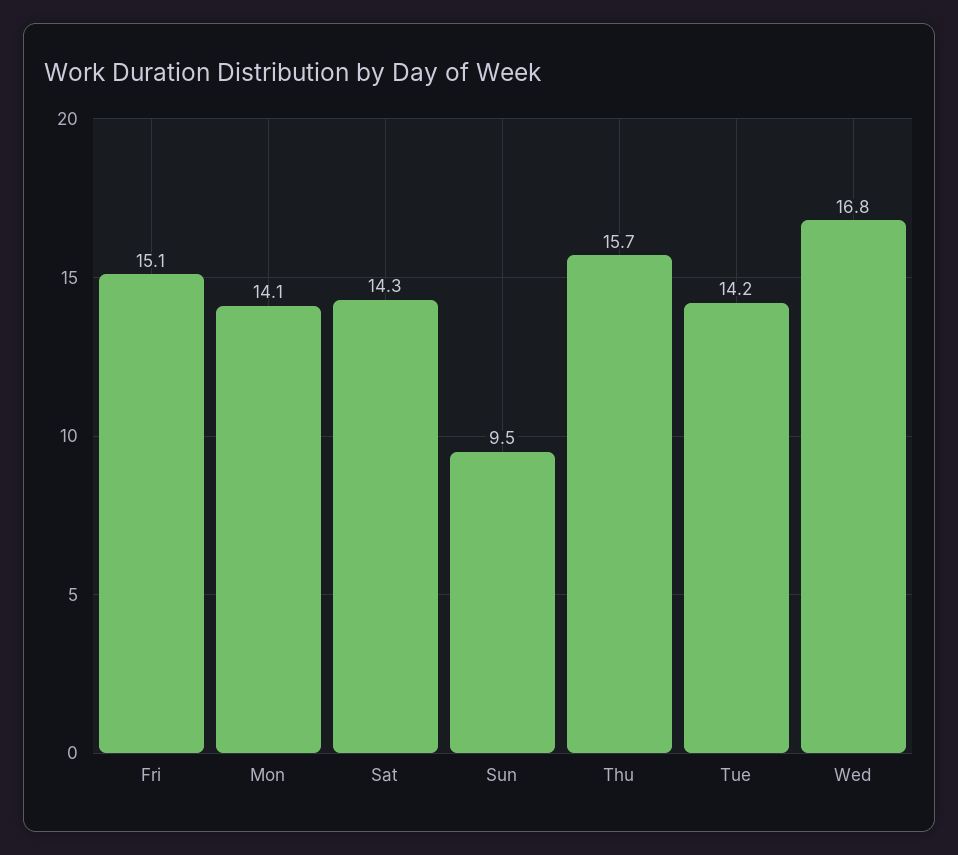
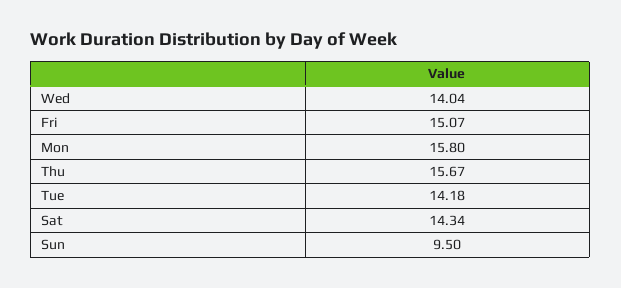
  {
    "Fri": 15.07,
-   "Mon": 14.1,
+   "Mon": 15.8,
    "Sat": 14.34,
    "Sun": 9.5,
    "Thu": 15.67,
    "Tue": 14.18,
-   "Wed": 16.8
+   "Wed": 14.04
  }

